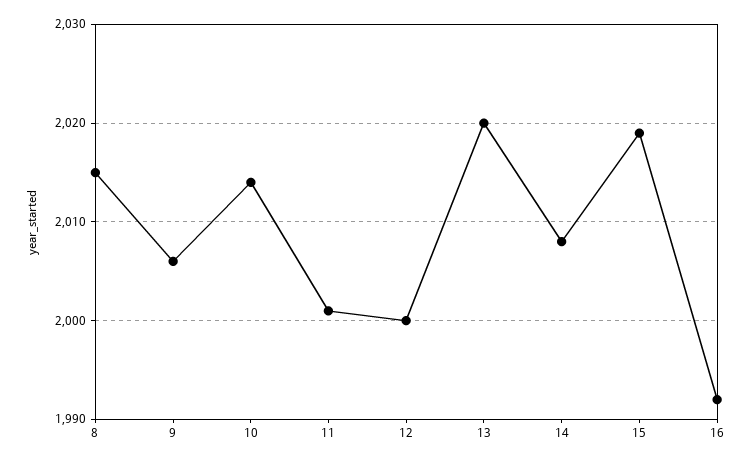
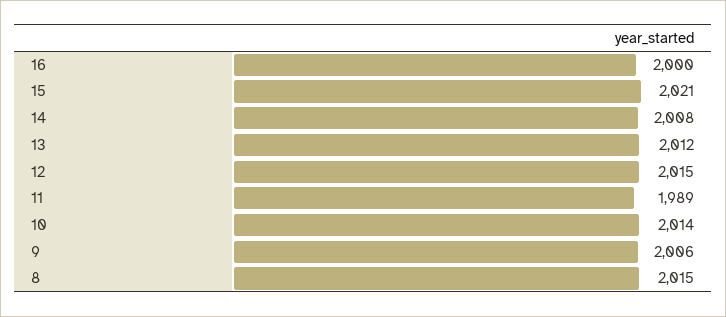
  {
    "8": 2015,
    "9": 2006,
    "10": 2014,
-   "11": 2001,
+   "11": 1989,
-   "12": 2000,
+   "12": 2015,
-   "13": 2020,
+   "13": 2012,
    "14": 2008,
-   "15": 2019,
+   "15": 2021,
-   "16": 1992
+   "16": 2000
  }

